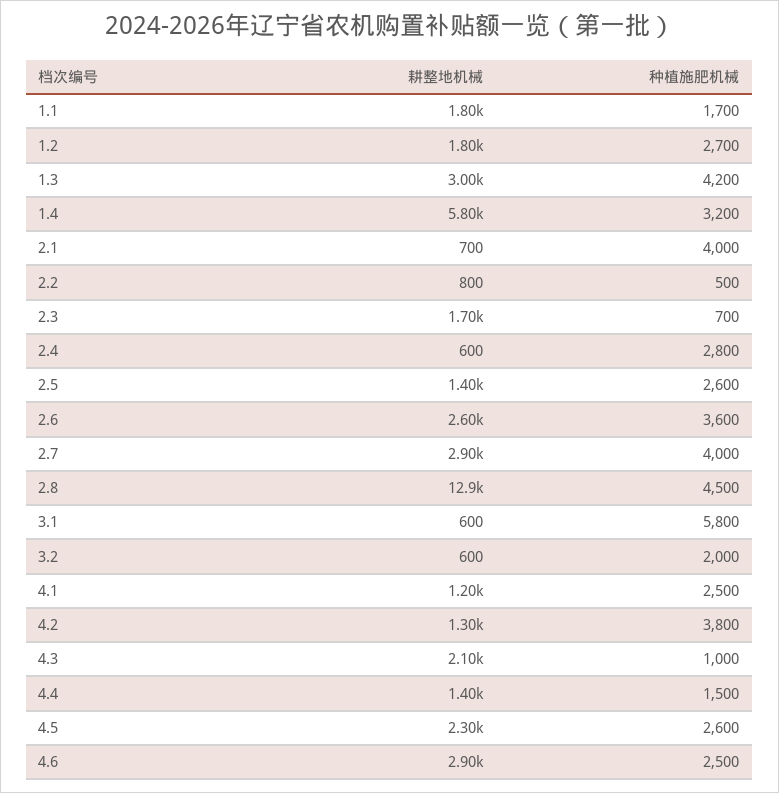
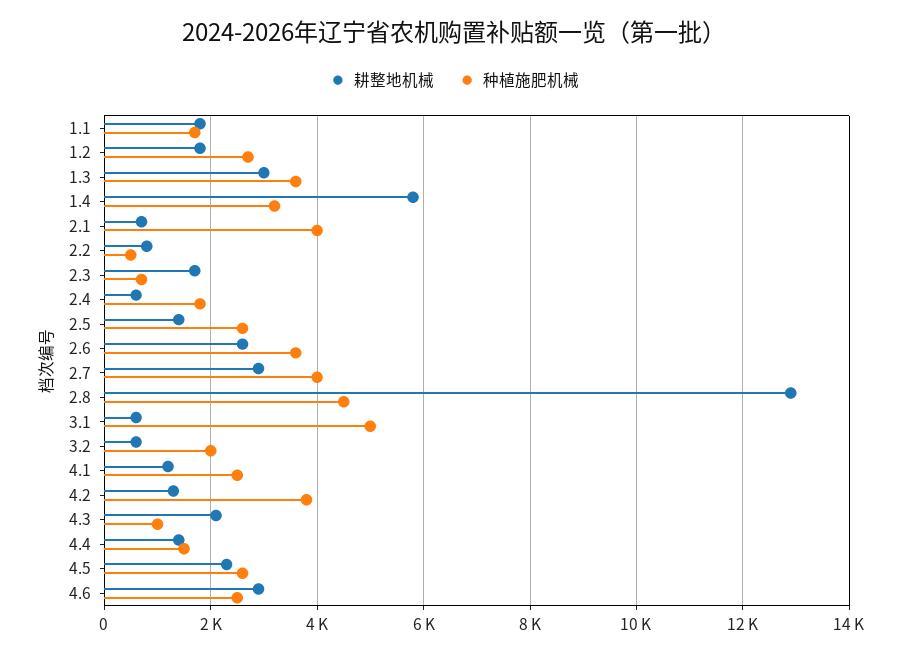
  {
    "耕整地机械": {
      "1.1": 1800,
      "1.2": 1800,
      "1.3": 3000,
      "1.4": 5800,
      "2.1": 700,
      "2.2": 800,
      "2.3": 1700,
      "2.4": 600,
      "2.5": 1400,
      "2.6": 2600,
      "2.7": 2900,
      "2.8": 12900,
      "3.1": 600,
      "3.2": 600,
      "4.1": 1200,
      "4.2": 1300,
      "4.3": 2100,
      "4.4": 1400,
      "4.5": 2300,
      "4.6": 2900
    },
    "种植施肥机械": {
      "1.1": 1700,
      "1.2": 2700,
-     "1.3": 4200,
+     "1.3": 3600,
      "1.4": 3200,
      "2.1": 4000,
      "2.2": 500,
      "2.3": 700,
-     "2.4": 2800,
+     "2.4": 1800,
      "2.5": 2600,
      "2.6": 3600,
      "2.7": 4000,
      "2.8": 4500,
-     "3.1": 5800,
+     "3.1": 5000,
      "3.2": 2000,
      "4.1": 2500,
      "4.2": 3800,
      "4.3": 1000,
      "4.4": 1500,
      "4.5": 2600,
      "4.6": 2500
    }
  }

